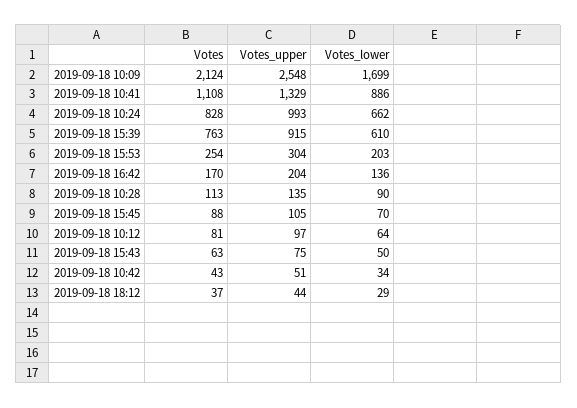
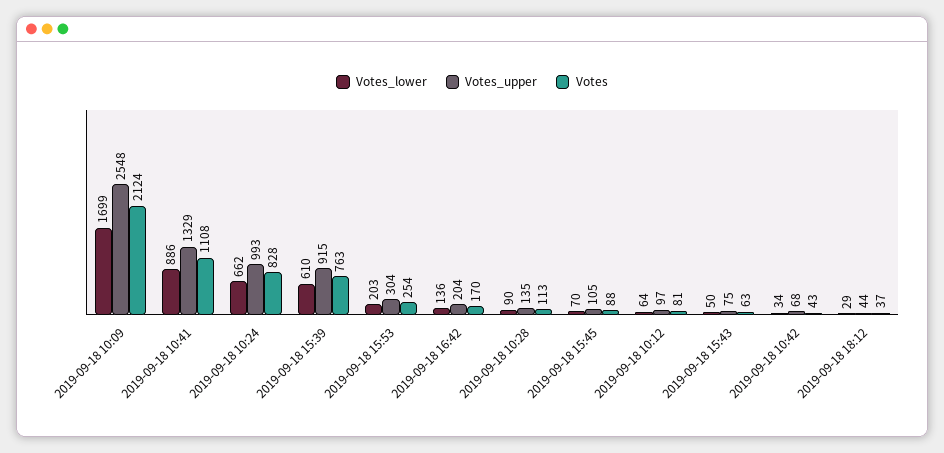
  {
    "Votes": {
      "2019-09-18 10:09": 2124,
      "2019-09-18 10:41": 1108,
      "2019-09-18 10:24": 828,
      "2019-09-18 15:39": 763,
      "2019-09-18 15:53": 254,
      "2019-09-18 16:42": 170,
      "2019-09-18 10:28": 113,
      "2019-09-18 15:45": 88,
      "2019-09-18 10:12": 81,
      "2019-09-18 15:43": 63,
      "2019-09-18 10:42": 43,
      "2019-09-18 18:12": 37
    },
    "Votes_upper": {
      "2019-09-18 10:09": 2548,
      "2019-09-18 10:41": 1329,
      "2019-09-18 10:24": 993,
      "2019-09-18 15:39": 915,
      "2019-09-18 15:53": 304,
      "2019-09-18 16:42": 204,
      "2019-09-18 10:28": 135,
      "2019-09-18 15:45": 105,
      "2019-09-18 10:12": 97,
      "2019-09-18 15:43": 75,
-     "2019-09-18 10:42": 51,
+     "2019-09-18 10:42": 68,
      "2019-09-18 18:12": 44
    },
    "Votes_lower": {
      "2019-09-18 10:09": 1699,
      "2019-09-18 10:41": 886,
      "2019-09-18 10:24": 662,
      "2019-09-18 15:39": 610,
      "2019-09-18 15:53": 203,
      "2019-09-18 16:42": 136,
      "2019-09-18 10:28": 90,
      "2019-09-18 15:45": 70,
      "2019-09-18 10:12": 64,
      "2019-09-18 15:43": 50,
      "2019-09-18 10:42": 34,
      "2019-09-18 18:12": 29
    }
  }

